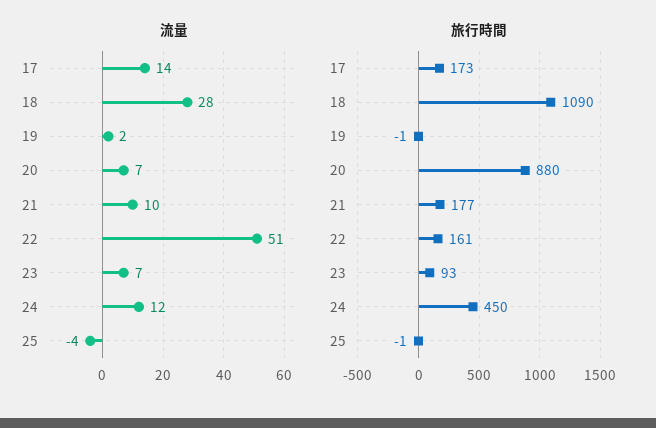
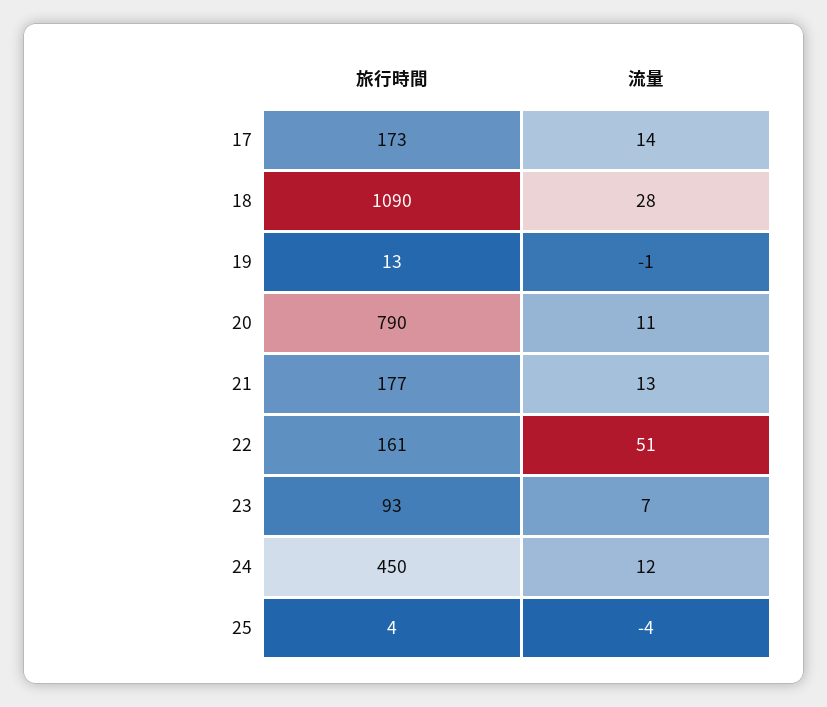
  {
    "流量": {
      "17": 14,
      "18": 28,
-     "19": 2,
+     "19": -1,
-     "20": 7,
+     "20": 11,
-     "21": 10,
+     "21": 13,
      "22": 51,
      "23": 7,
      "24": 12,
      "25": -4
    },
    "旅行時間": {
      "17": 173,
      "18": 1090,
-     "19": -1,
+     "19": 13,
-     "20": 880,
+     "20": 790,
      "21": 177,
      "22": 161,
      "23": 93,
      "24": 450,
-     "25": -1
+     "25": 4
    }
  }

